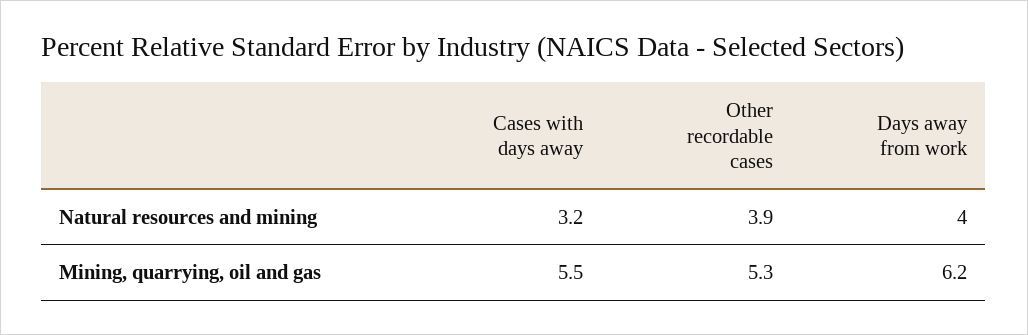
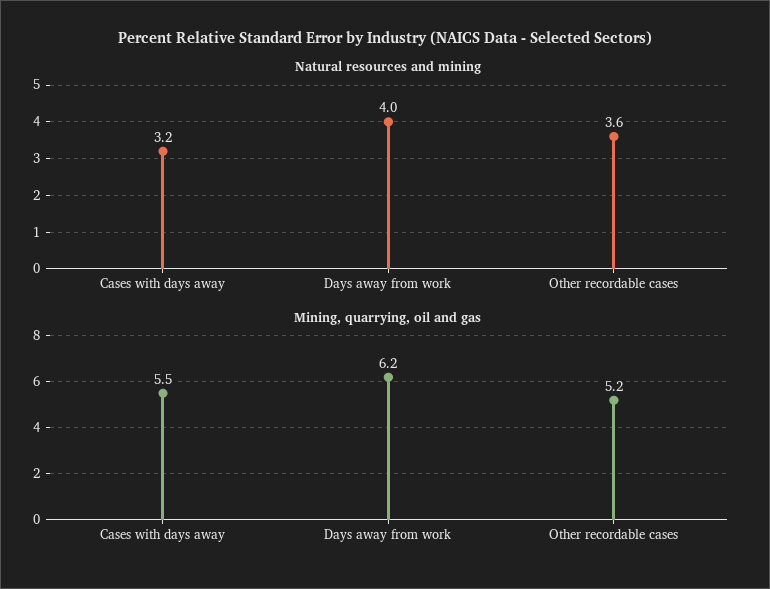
  {
    "Natural resources and mining": {
      "Cases with days away": 3.2,
-     "Other recordable cases": 3.9,
+     "Other recordable cases": 3.6,
      "Days away from work": 4
    },
    "Mining, quarrying, oil and gas": {
      "Cases with days away": 5.5,
-     "Other recordable cases": 5.3,
+     "Other recordable cases": 5.2,
      "Days away from work": 6.2
    }
  }

